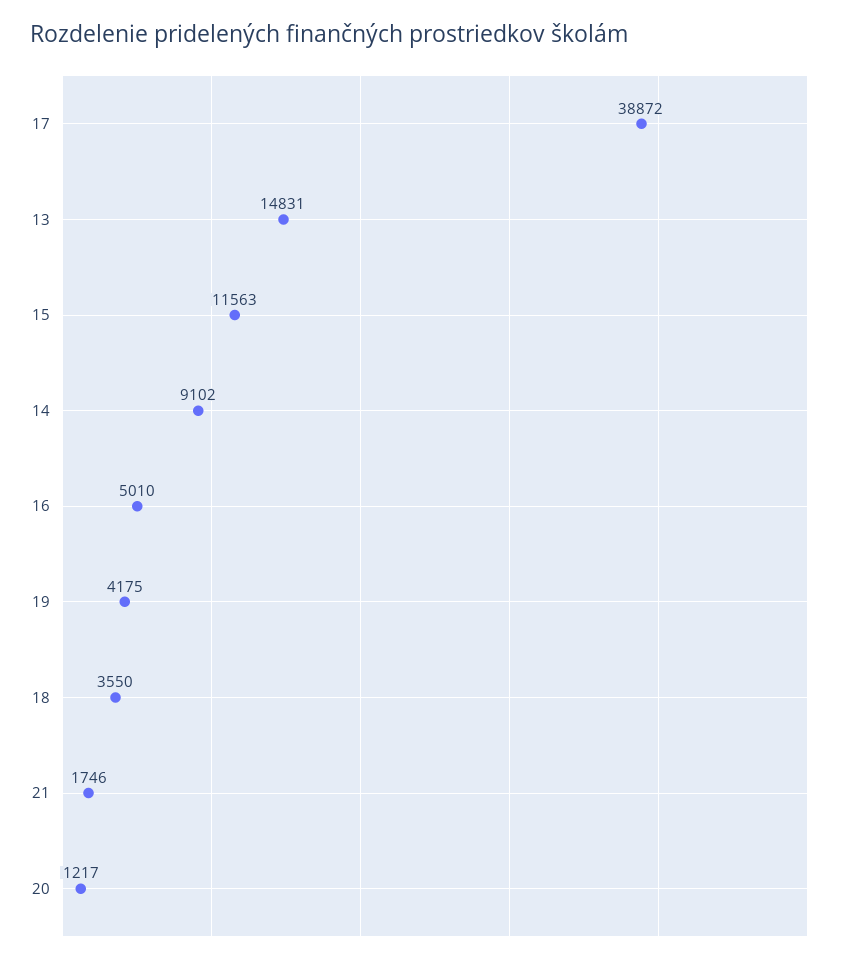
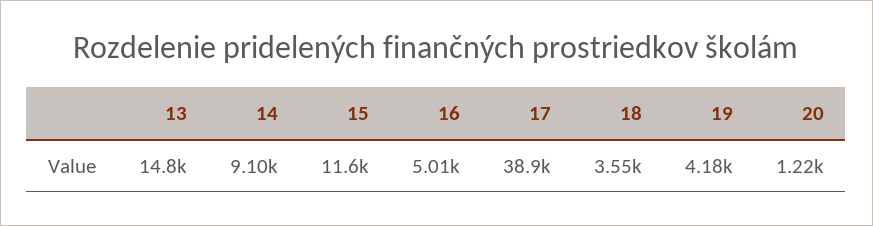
  {
    "17": 38872,
    "13": 14831,
    "15": 11563,
    "14": 9102,
    "16": 5010,
    "19": 4175,
    "18": 3550,
-   "21": 1746,
    "20": 1217
  }

